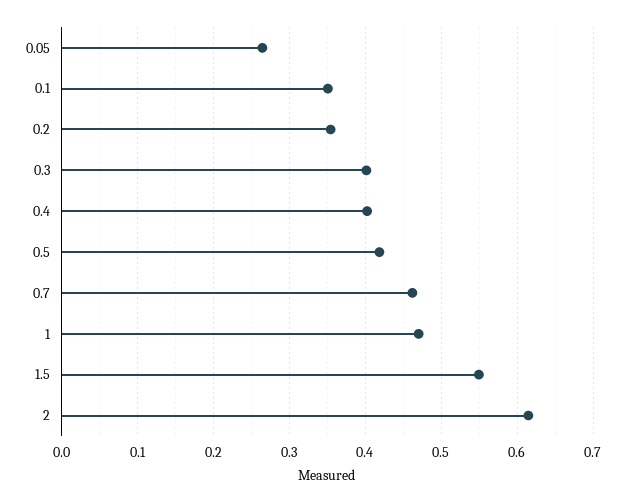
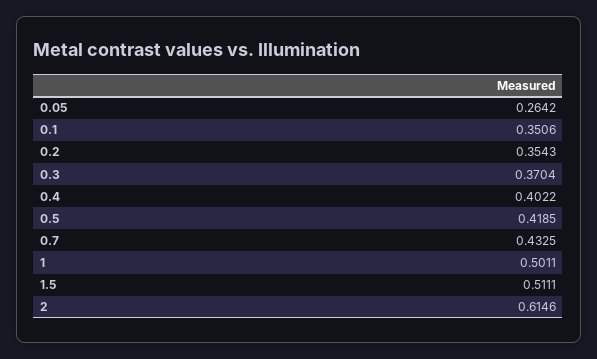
  {
    "0.05": 0.2642,
    "0.1": 0.3506,
    "0.2": 0.3543,
-   "0.3": 0.4,
+   "0.3": 0.3704,
    "0.4": 0.4022,
    "0.5": 0.4185,
-   "0.7": 0.46,
+   "0.7": 0.4325,
-   "1": 0.47,
+   "1": 0.5011,
-   "1.5": 0.55,
+   "1.5": 0.5111,
    "2": 0.6146
  }

